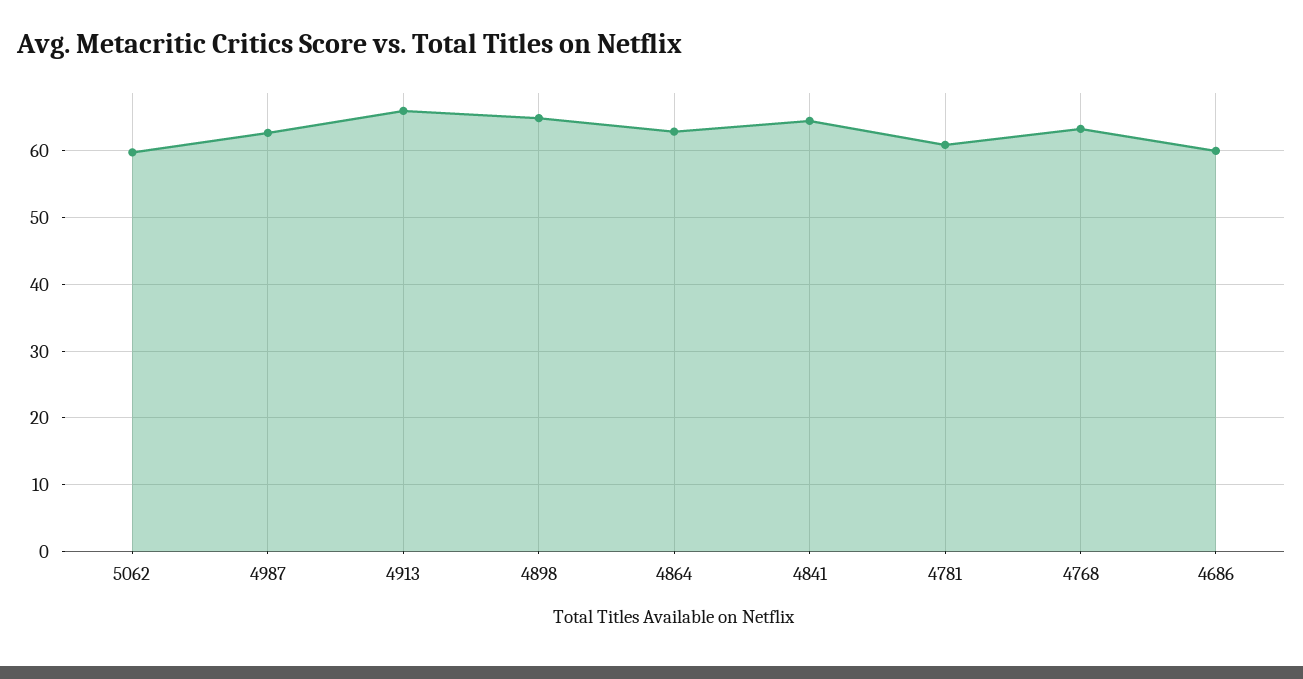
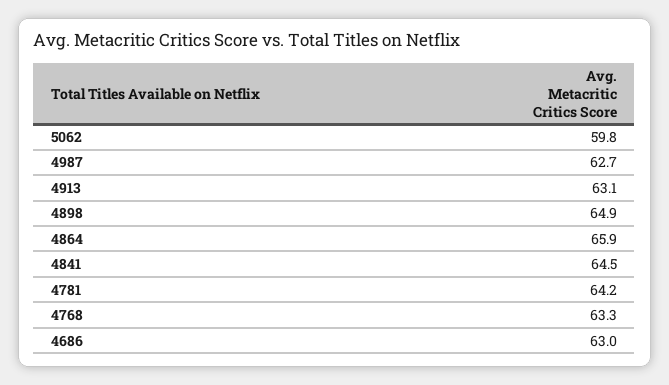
  {
    "5062": 59.8,
    "4987": 62.7,
-   "4913": 66,
+   "4913": 63.1,
    "4898": 64.9,
-   "4864": 63,
+   "4864": 65.9,
    "4841": 64.5,
-   "4781": 61,
+   "4781": 64.2,
    "4768": 63.3,
-   "4686": 60
+   "4686": 63
  }

